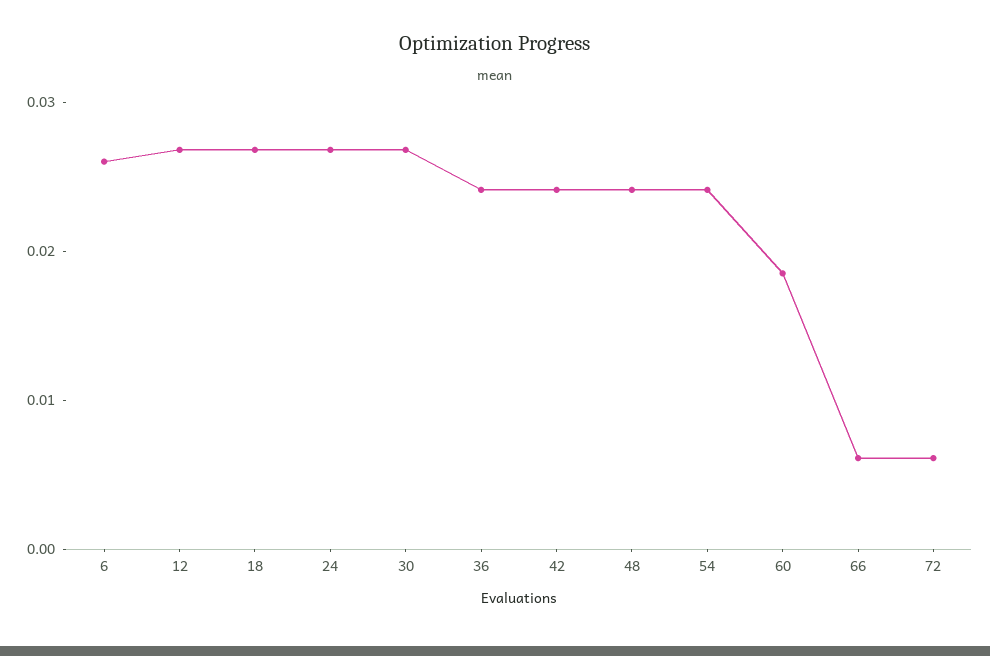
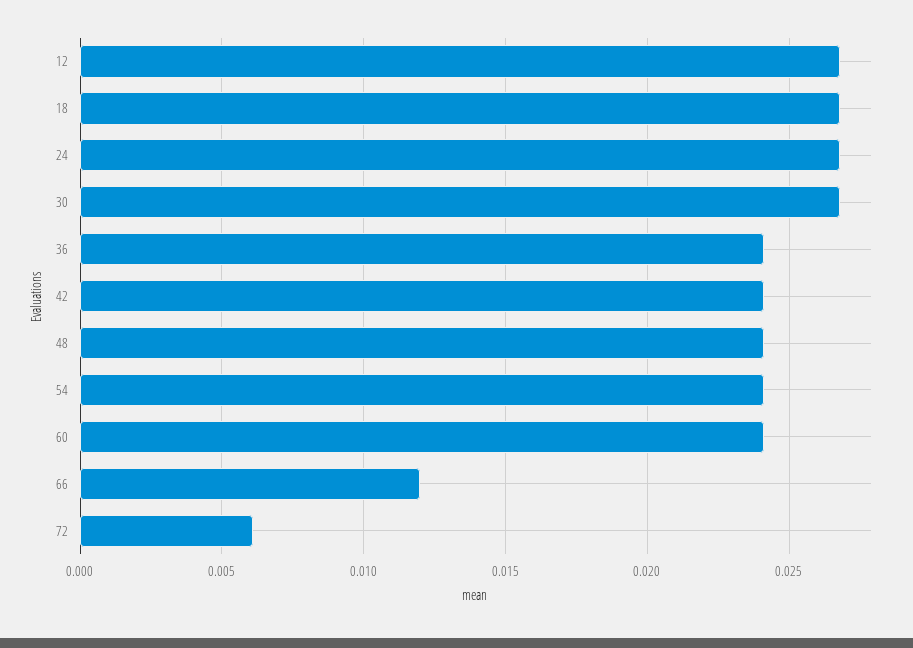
  {
-   "6": 0.026,
    "12": 0.027,
    "18": 0.027,
    "24": 0.027,
    "30": 0.027,
    "36": 0.024,
    "42": 0.024,
    "48": 0.024,
    "54": 0.024,
-   "60": 0.018,
+   "60": 0.024,
-   "66": 0.006,
+   "66": 0.012,
    "72": 0.006
  }

